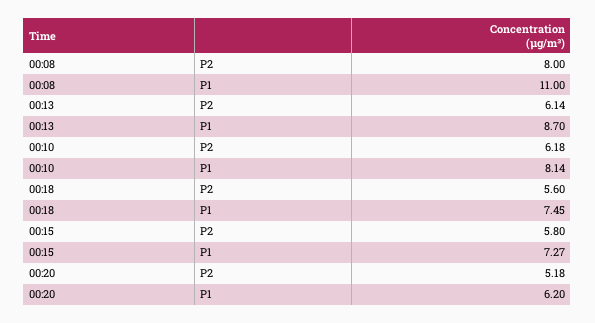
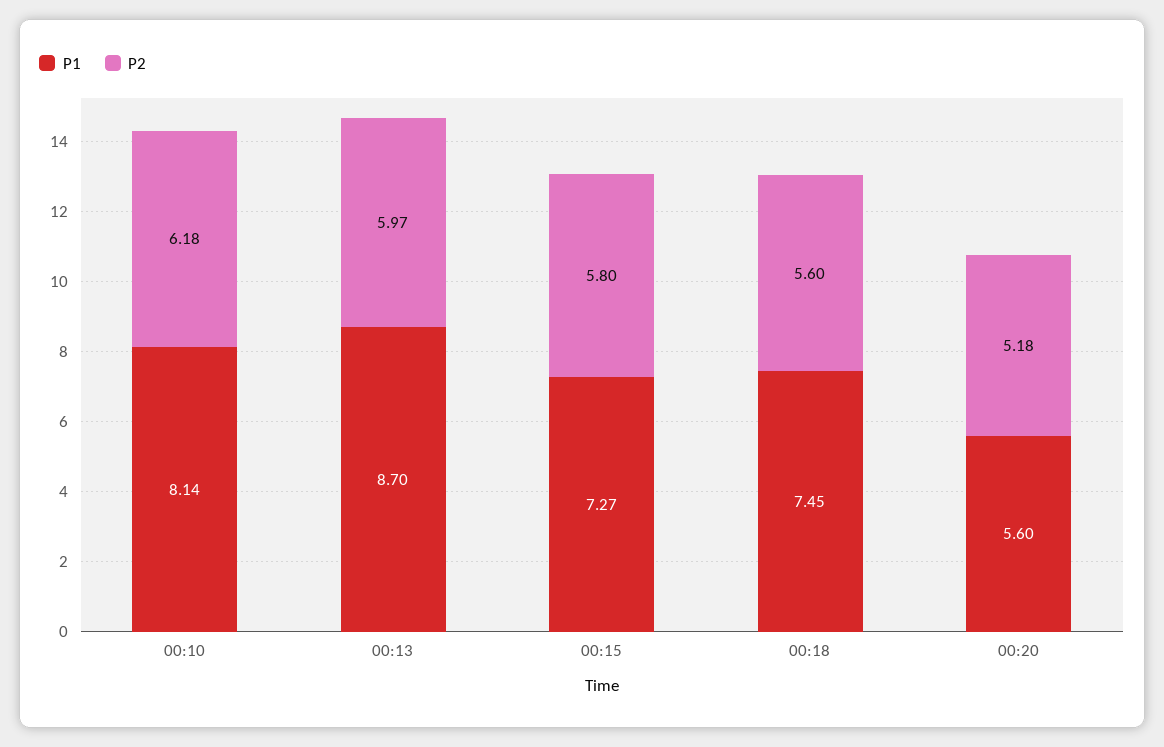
  {
    "P2": {
-     "00:08": 8,
-     "00:13": 6.14,
+     "00:13": 5.97,
      "00:10": 6.18,
      "00:18": 5.6,
      "00:15": 5.8,
      "00:20": 5.18
    },
    "P1": {
-     "00:08": 11,
      "00:13": 8.7,
      "00:10": 8.14,
      "00:18": 7.45,
      "00:15": 7.27,
-     "00:20": 6.2
+     "00:20": 5.6
    }
  }

